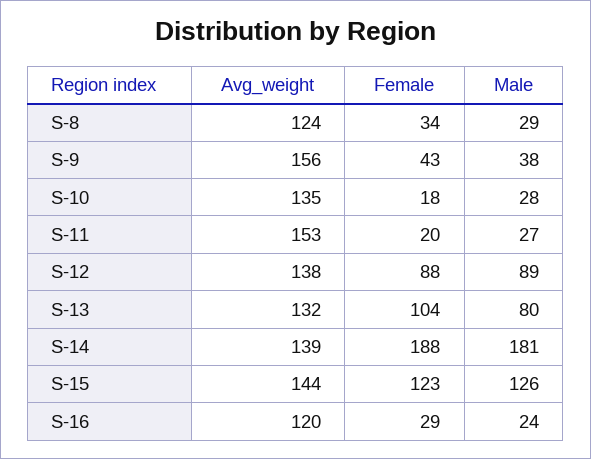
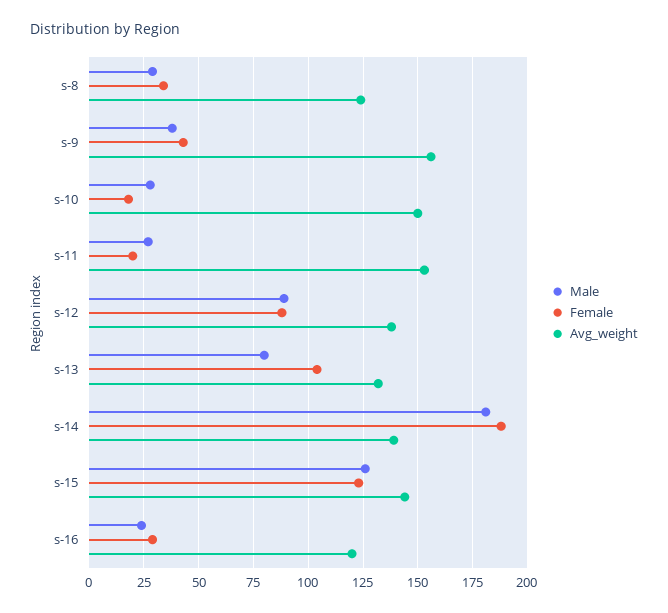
  {
    "Avg_weight": {
      "S-8": 124,
      "S-9": 156,
-     "S-10": 135,
+     "S-10": 150,
      "S-11": 153,
      "S-12": 138,
      "S-13": 132,
      "S-14": 139,
      "S-15": 144,
      "S-16": 120
    },
    "Female": {
      "S-8": 34,
      "S-9": 43,
      "S-10": 18,
      "S-11": 20,
      "S-12": 88,
      "S-13": 104,
      "S-14": 188,
      "S-15": 123,
      "S-16": 29
    },
    "Male": {
      "S-8": 29,
      "S-9": 38,
      "S-10": 28,
      "S-11": 27,
      "S-12": 89,
      "S-13": 80,
      "S-14": 181,
      "S-15": 126,
      "S-16": 24
    }
  }

